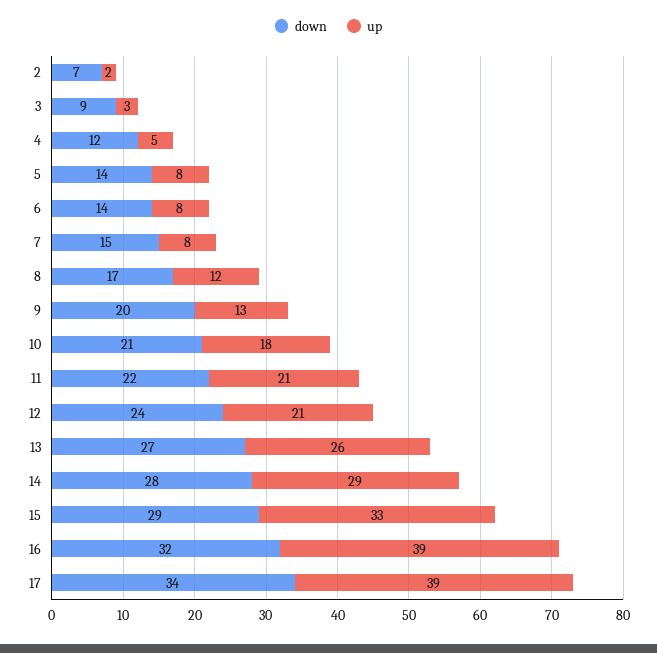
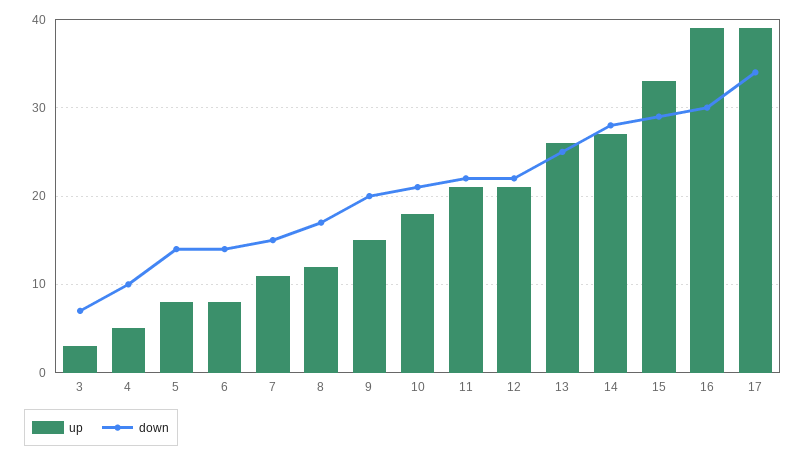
  {
    "down": {
-     "2": 7,
-     "3": 9,
+     "3": 7,
-     "4": 12,
+     "4": 10,
      "5": 14,
      "6": 14,
      "7": 15,
      "8": 17,
      "9": 20,
      "10": 21,
      "11": 22,
-     "12": 24,
+     "12": 22,
-     "13": 27,
+     "13": 25,
      "14": 28,
      "15": 29,
-     "16": 32,
+     "16": 30,
      "17": 34
    },
    "up": {
-     "2": 2,
      "3": 3,
      "4": 5,
      "5": 8,
      "6": 8,
-     "7": 8,
+     "7": 11,
      "8": 12,
-     "9": 13,
+     "9": 15,
      "10": 18,
      "11": 21,
      "12": 21,
      "13": 26,
-     "14": 29,
+     "14": 27,
      "15": 33,
      "16": 39,
      "17": 39
    }
  }

